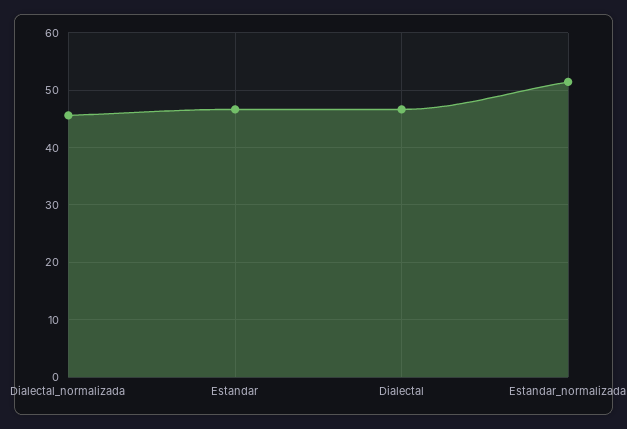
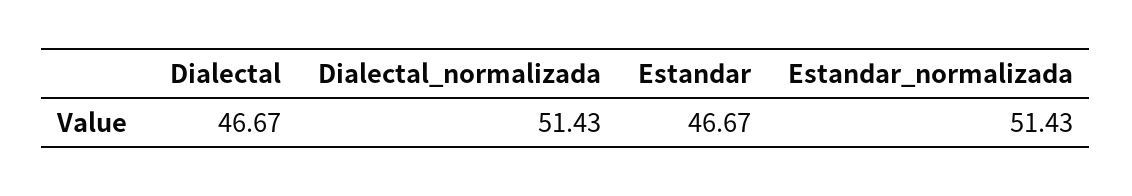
  {
-   "Dialectal_normalizada": 46,
+   "Dialectal_normalizada": 51.43,
    "Estandar": 46.67,
    "Dialectal": 46.67,
    "Estandar_normalizada": 51.43
  }

